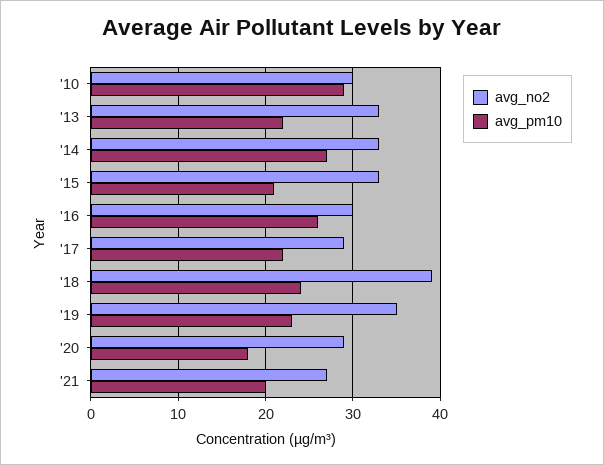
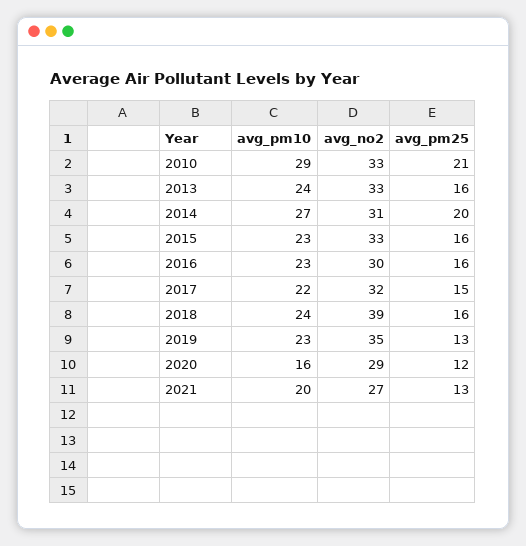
  {
    "avg_no2": {
-     "'10": 30,
+     "'10": 33,
      "'13": 33,
-     "'14": 33,
+     "'14": 31,
      "'15": 33,
      "'16": 30,
-     "'17": 29,
+     "'17": 32,
      "'18": 39,
      "'19": 35,
      "'20": 29,
      "'21": 27
    },
    "avg_pm10": {
      "'10": 29,
-     "'13": 22,
+     "'13": 24,
      "'14": 27,
-     "'15": 21,
+     "'15": 23,
-     "'16": 26,
+     "'16": 23,
      "'17": 22,
      "'18": 24,
      "'19": 23,
-     "'20": 18,
+     "'20": 16,
      "'21": 20
-   }
+   },
+   "avg_pm25": {
+     "'10": 21,
+     "'13": 16,
+     "'14": 20,
+     "'15": 16,
+     "'16": 16,
+     "'17": 15,
+     "'18": 16,
+     "'19": 13,
+     "'20": 12,
+     "'21": 13
+   }
  }

